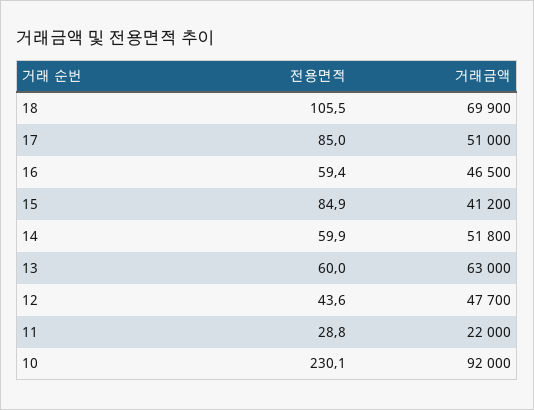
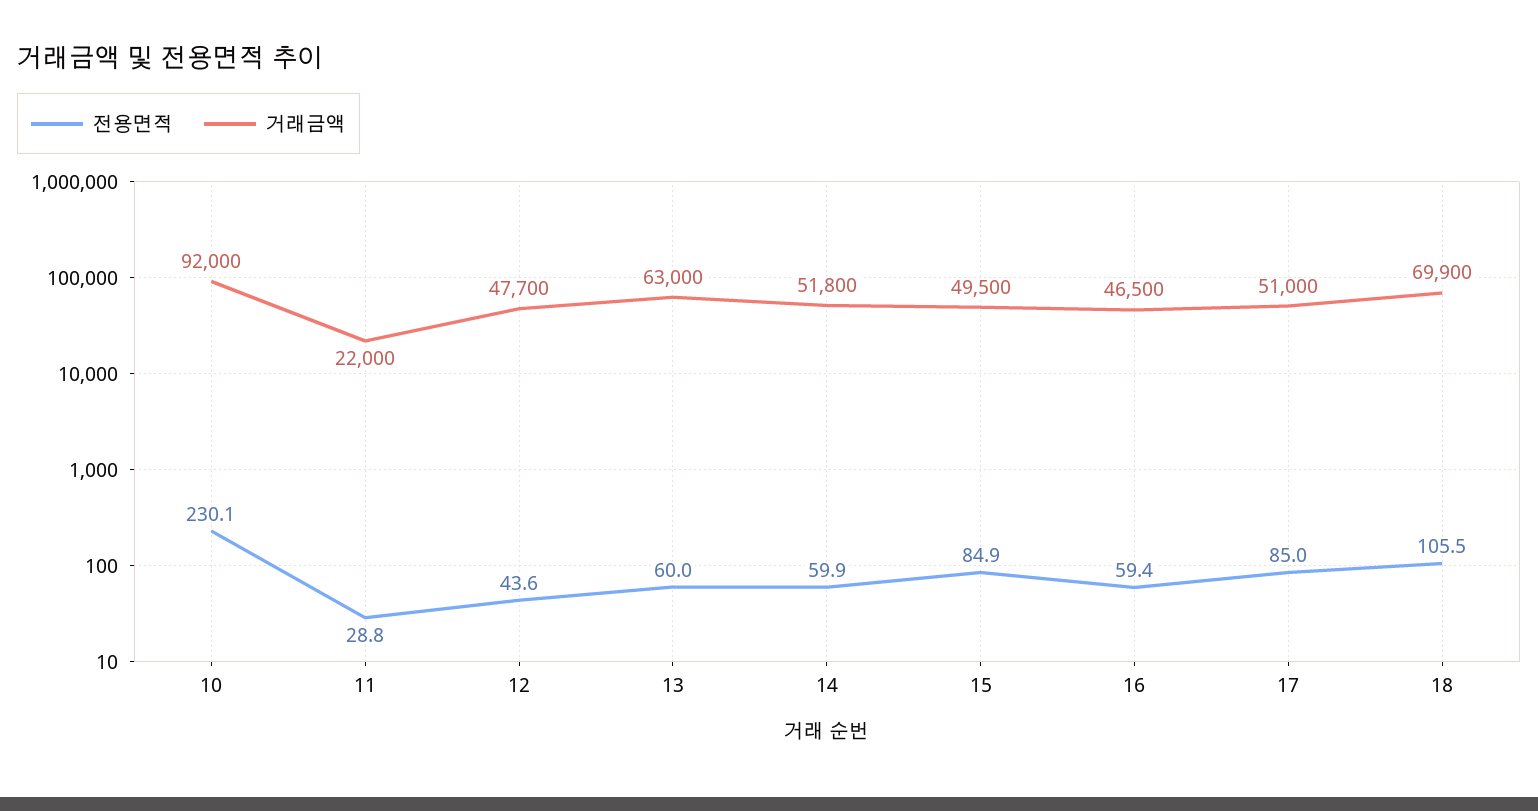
  {
    "전용면적": {
      "18": 105.5,
      "17": 85,
      "16": 59.4,
      "15": 84.9,
      "14": 59.9,
      "13": 60,
      "12": 43.6,
      "11": 28.8,
      "10": 230.1
    },
    "거래금액": {
      "18": 69900,
      "17": 51000,
      "16": 46500,
-     "15": 41200,
+     "15": 49500,
      "14": 51800,
      "13": 63000,
      "12": 47700,
      "11": 22000,
      "10": 92000
    }
  }

